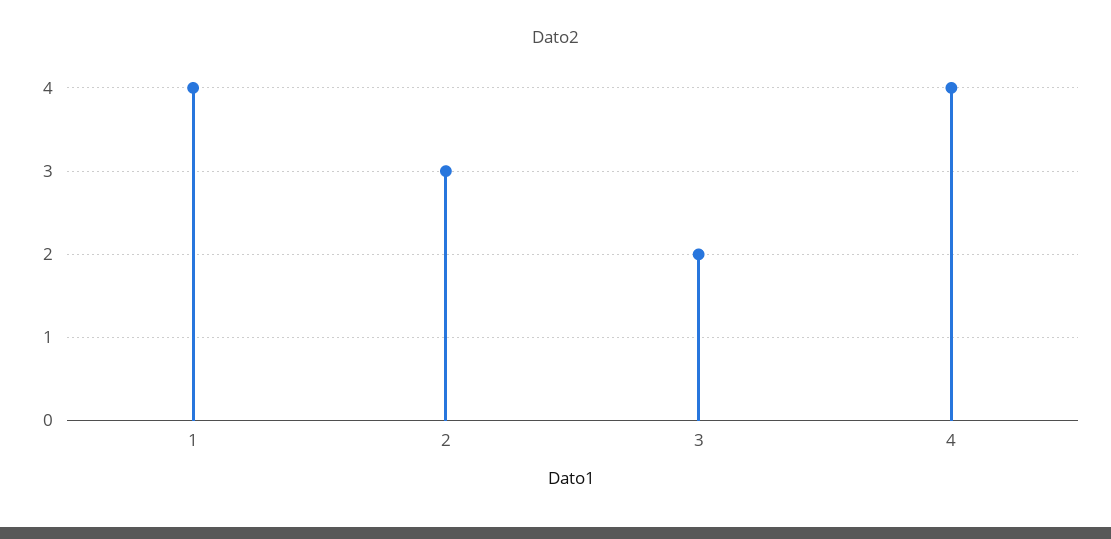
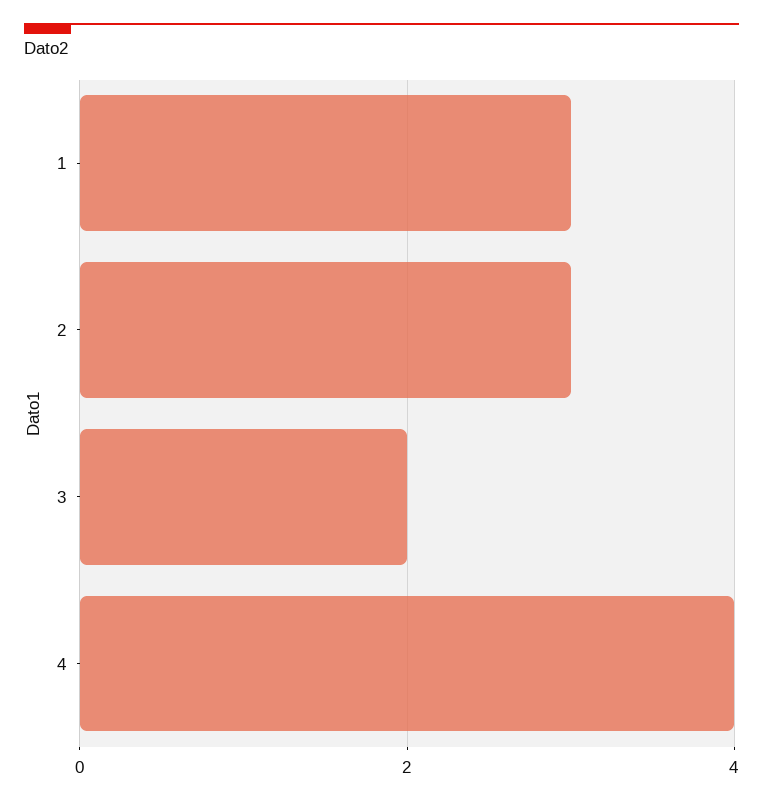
  {
-   "1": 4,
+   "1": 3,
    "2": 3,
    "3": 2,
    "4": 4
  }

